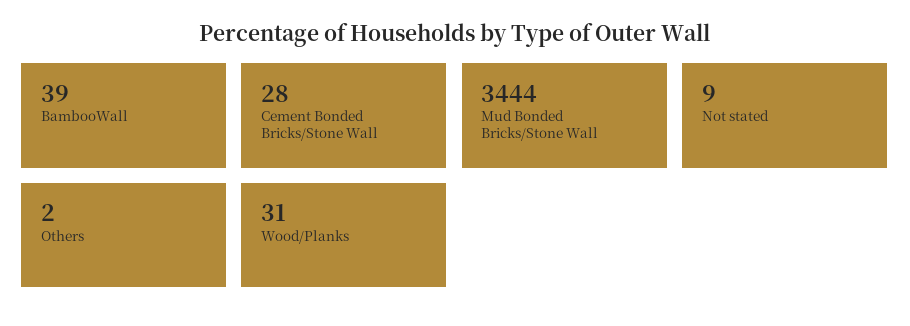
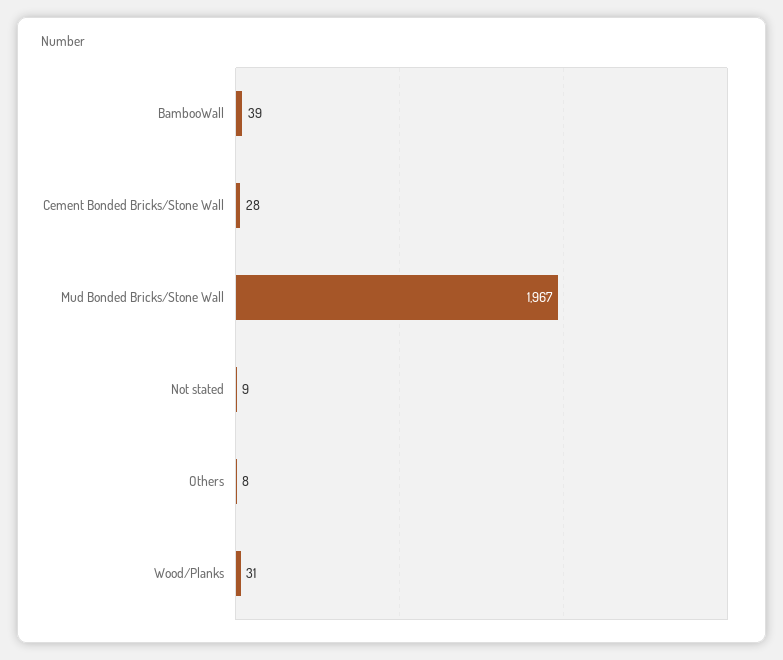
  {
    "BambooWall": 39,
    "Cement Bonded Bricks/Stone Wall": 28,
-   "Mud Bonded Bricks/Stone Wall": 3444,
+   "Mud Bonded Bricks/Stone Wall": 1967,
    "Not stated": 9,
-   "Others": 2,
+   "Others": 8,
    "Wood/Planks": 31
  }

